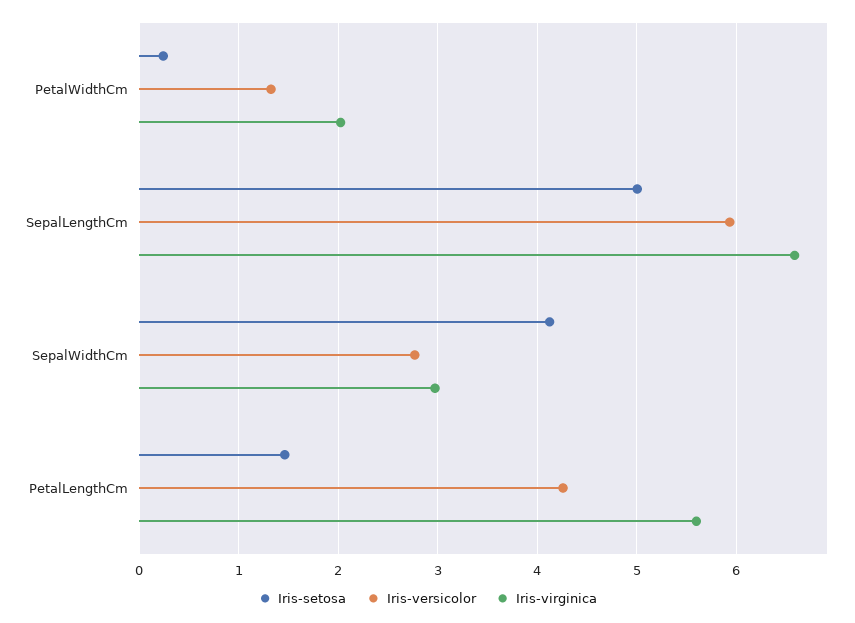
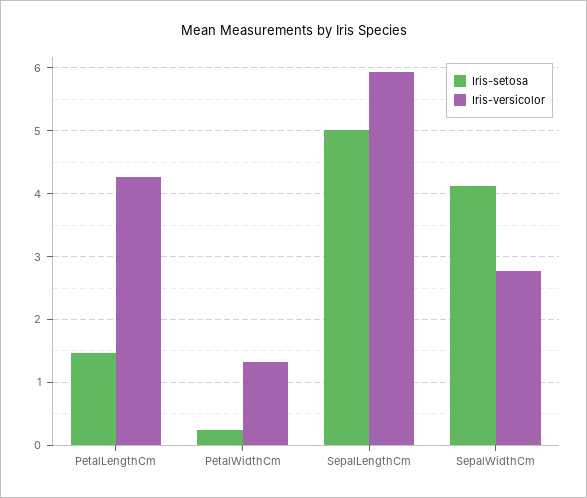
  {
    "Iris-setosa": {
      "PetalWidthCm": 0.2,
      "SepalLengthCm": 5,
      "SepalWidthCm": 4.1,
      "PetalLengthCm": 1.5
    },
    "Iris-versicolor": {
      "PetalWidthCm": 1.3,
      "SepalLengthCm": 5.9,
      "SepalWidthCm": 2.8,
      "PetalLengthCm": 4.3
-   },
+   }
-   "Iris-virginica": {
-     "PetalWidthCm": 2,
-     "SepalLengthCm": 6.6,
-     "SepalWidthCm": 3,
-     "PetalLengthCm": 5.6
-   }
  }

